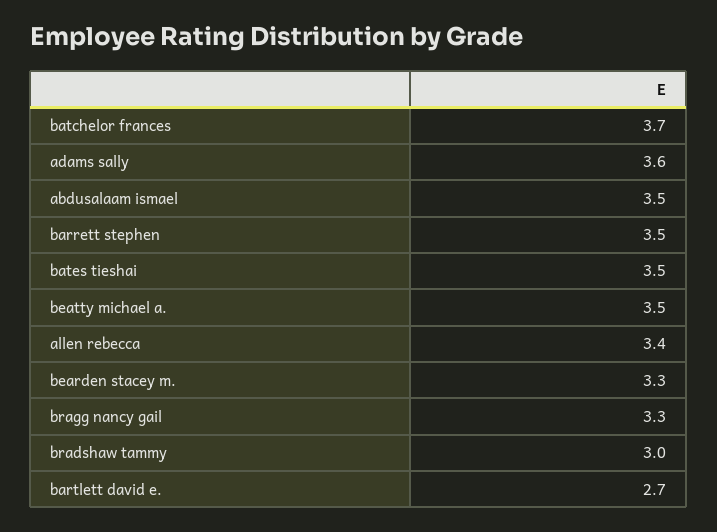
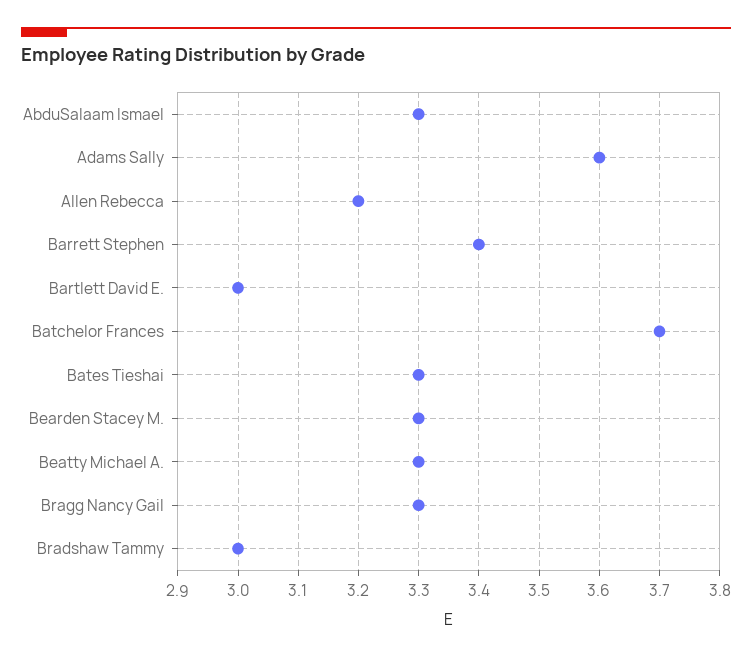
  {
    "batchelor frances": 3.7,
    "adams sally": 3.6,
-   "abdusalaam ismael": 3.5,
+   "abdusalaam ismael": 3.3,
-   "barrett stephen": 3.5,
+   "barrett stephen": 3.4,
-   "bates tieshai": 3.5,
+   "bates tieshai": 3.3,
-   "beatty michael a.": 3.5,
+   "beatty michael a.": 3.3,
-   "allen rebecca": 3.4,
+   "allen rebecca": 3.2,
    "bearden stacey m.": 3.3,
    "bragg nancy gail": 3.3,
    "bradshaw tammy": 3,
-   "bartlett david e.": 2.7
+   "bartlett david e.": 3
  }

